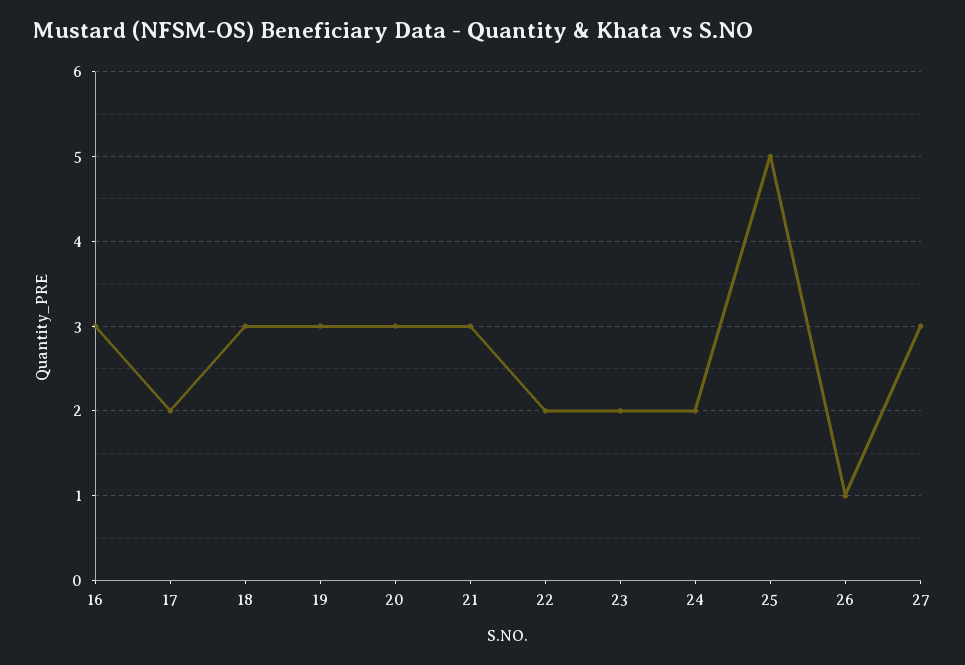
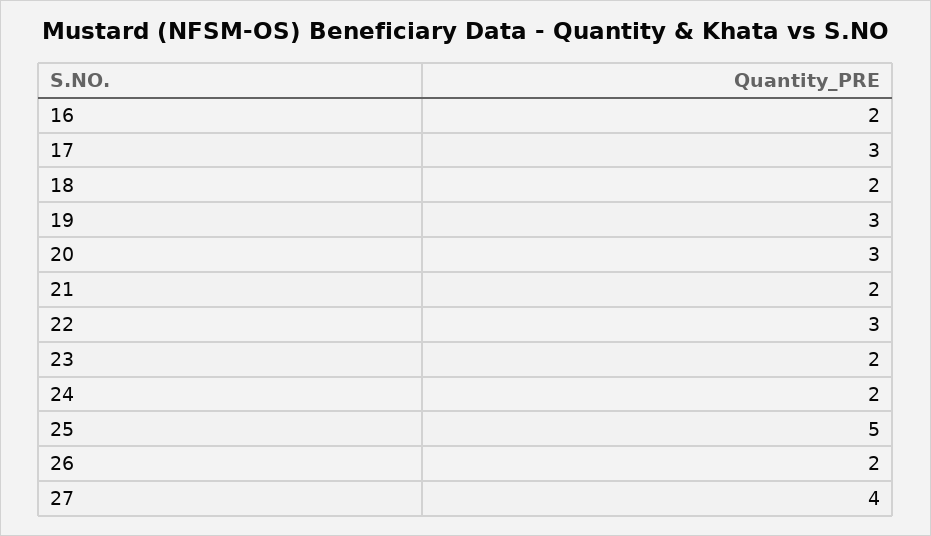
  {
-   "16": 3,
+   "16": 2,
-   "17": 2,
+   "17": 3,
-   "18": 3,
+   "18": 2,
    "19": 3,
    "20": 3,
-   "21": 3,
+   "21": 2,
-   "22": 2,
+   "22": 3,
    "23": 2,
    "24": 2,
    "25": 5,
-   "26": 1,
+   "26": 2,
-   "27": 3
+   "27": 4
  }

